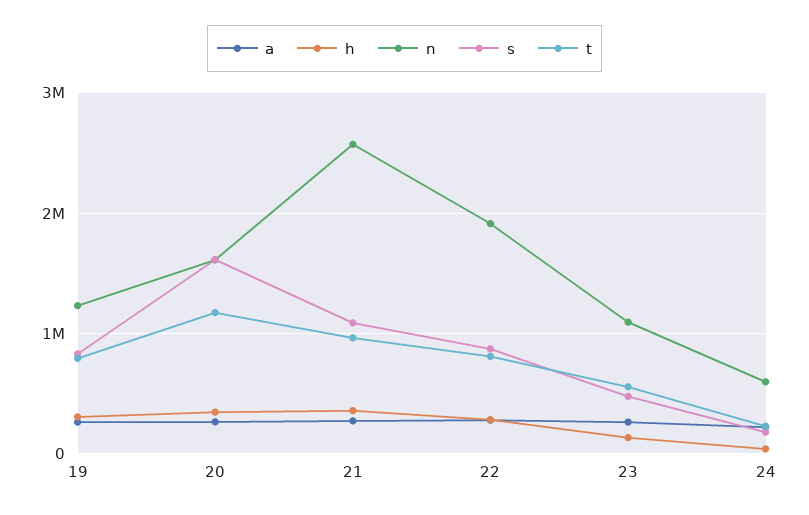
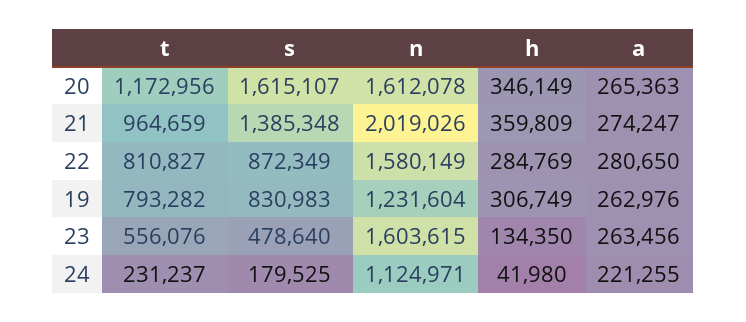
  {
    "a": {
      "19": 262976,
      "20": 265363,
      "21": 274247,
      "22": 280650,
      "23": 263456,
      "24": 221255
    },
    "h": {
      "19": 306749,
      "20": 346149,
      "21": 359809,
      "22": 284769,
      "23": 134350,
      "24": 41980
    },
    "n": {
      "19": 1231604,
      "20": 1612078,
-     "21": 2600000,
+     "21": 2019026,
-     "22": 1900000,
+     "22": 1580149,
-     "23": 1100000,
+     "23": 1603615,
-     "24": 600000
+     "24": 1124971
    },
    "s": {
      "19": 830983,
      "20": 1615107,
-     "21": 1100000,
+     "21": 1385348,
      "22": 872349,
      "23": 478640,
      "24": 179525
    },
    "t": {
      "19": 793282,
      "20": 1172956,
      "21": 964659,
      "22": 810827,
      "23": 556076,
      "24": 231237
    }
  }

